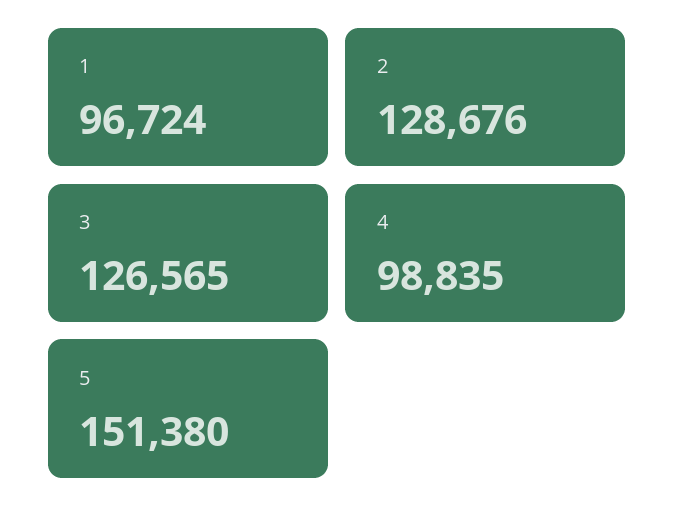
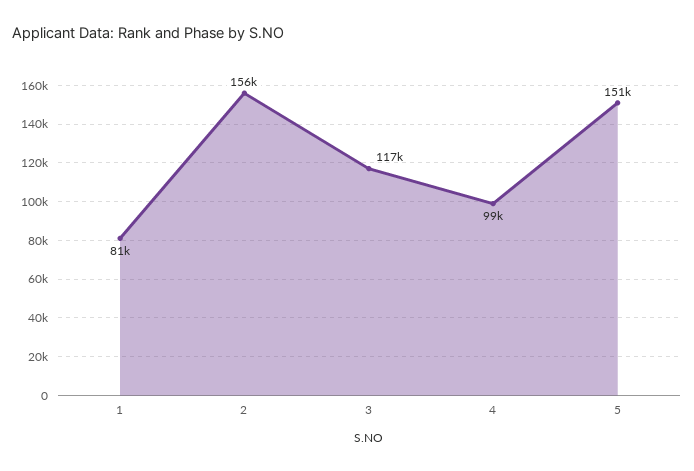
  {
-   "1": 96724,
+   "1": 81000,
-   "2": 128676,
+   "2": 156000,
-   "3": 126565,
+   "3": 117000,
    "4": 98835,
    "5": 151380
  }

